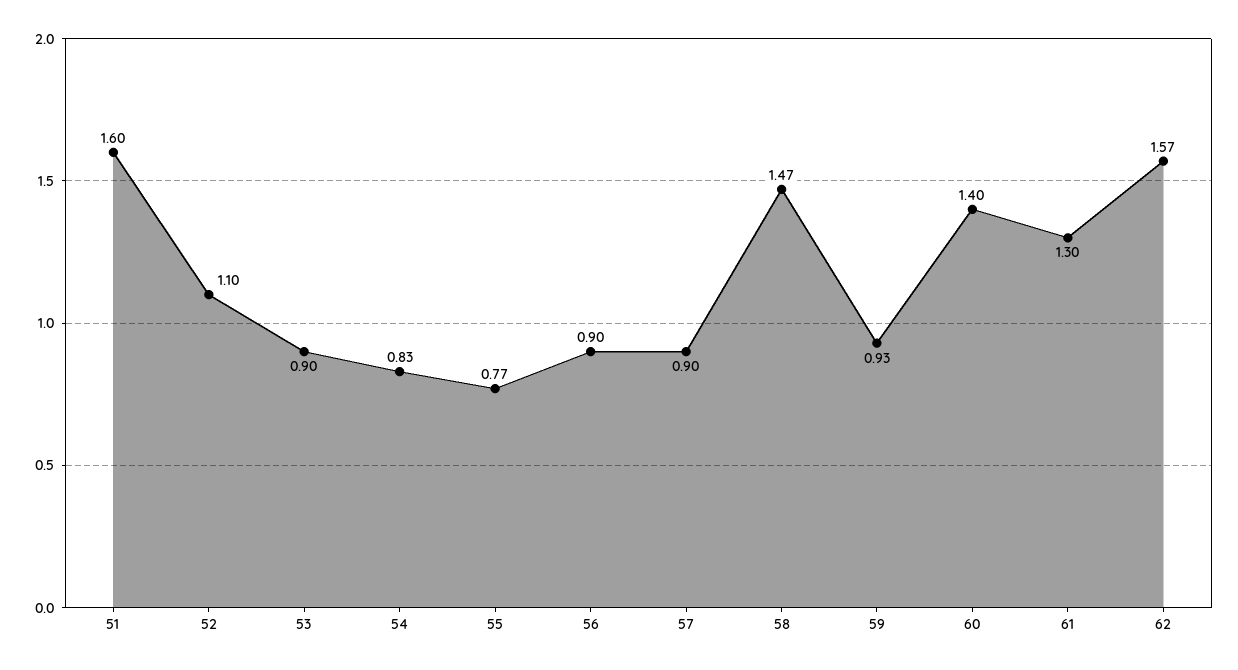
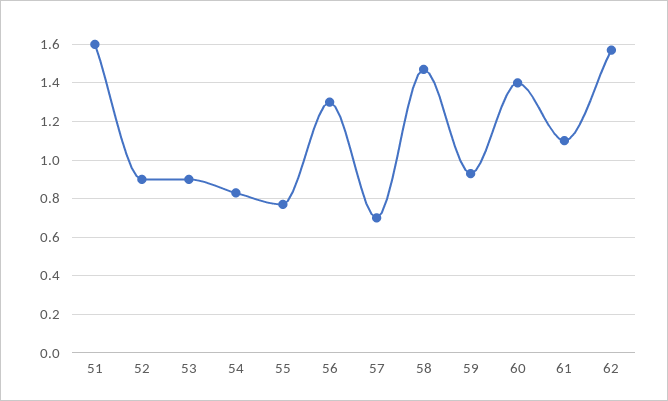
  {
    "51": 1.6,
-   "52": 1.1,
+   "52": 0.9,
    "53": 0.9,
    "54": 0.83,
    "55": 0.77,
-   "56": 0.9,
+   "56": 1.3,
-   "57": 0.9,
+   "57": 0.7,
    "58": 1.47,
    "59": 0.93,
    "60": 1.4,
-   "61": 1.3,
+   "61": 1.1,
    "62": 1.57
  }

